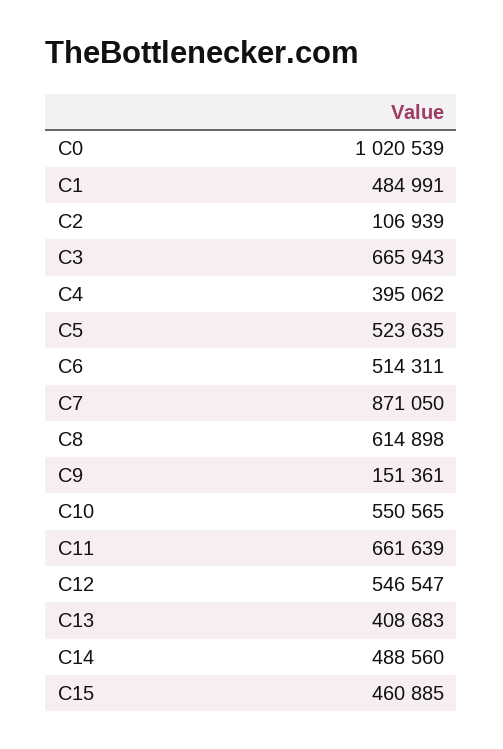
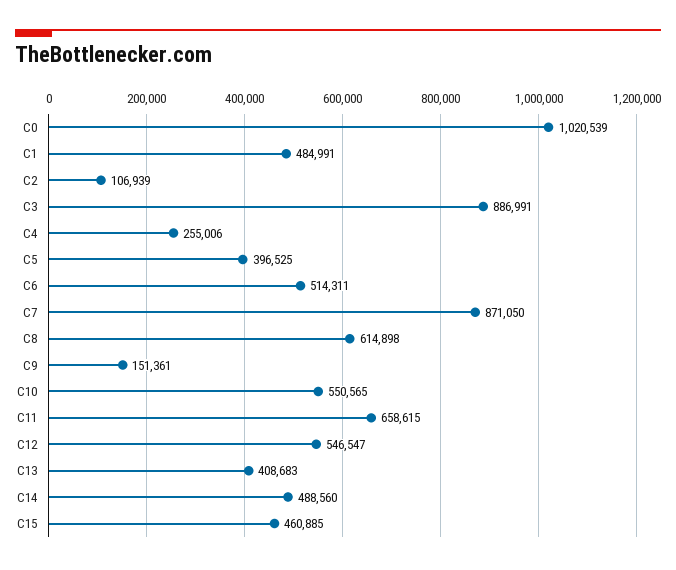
  {
    "C0": 1020539,
    "C1": 484991,
    "C2": 106939,
-   "C3": 665943,
+   "C3": 886991,
-   "C4": 395062,
+   "C4": 255006,
-   "C5": 523635,
+   "C5": 396525,
    "C6": 514311,
    "C7": 871050,
    "C8": 614898,
    "C9": 151361,
    "C10": 550565,
-   "C11": 661639,
+   "C11": 658615,
    "C12": 546547,
    "C13": 408683,
    "C14": 488560,
    "C15": 460885
  }

